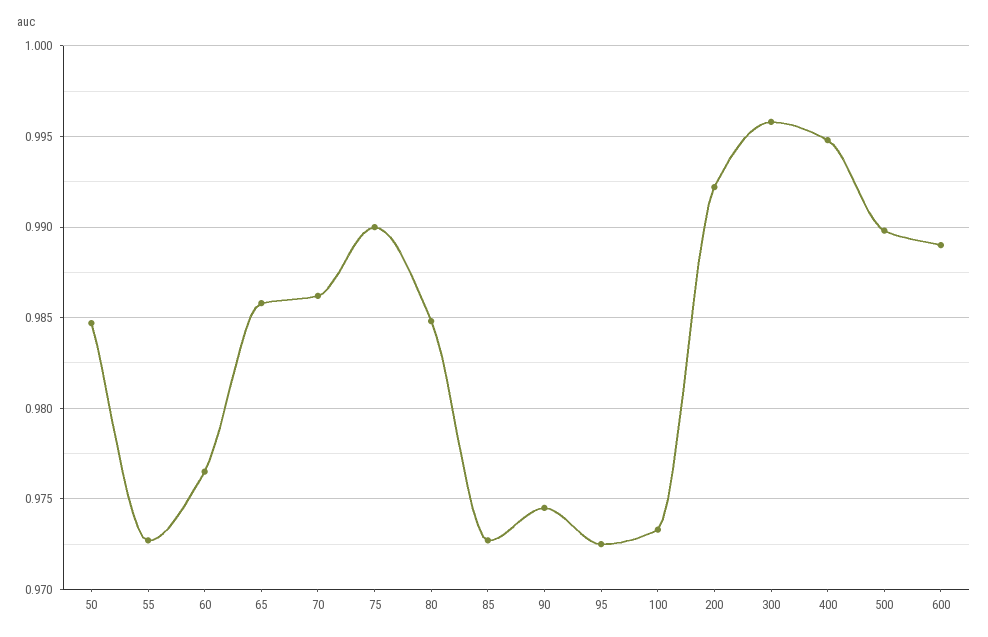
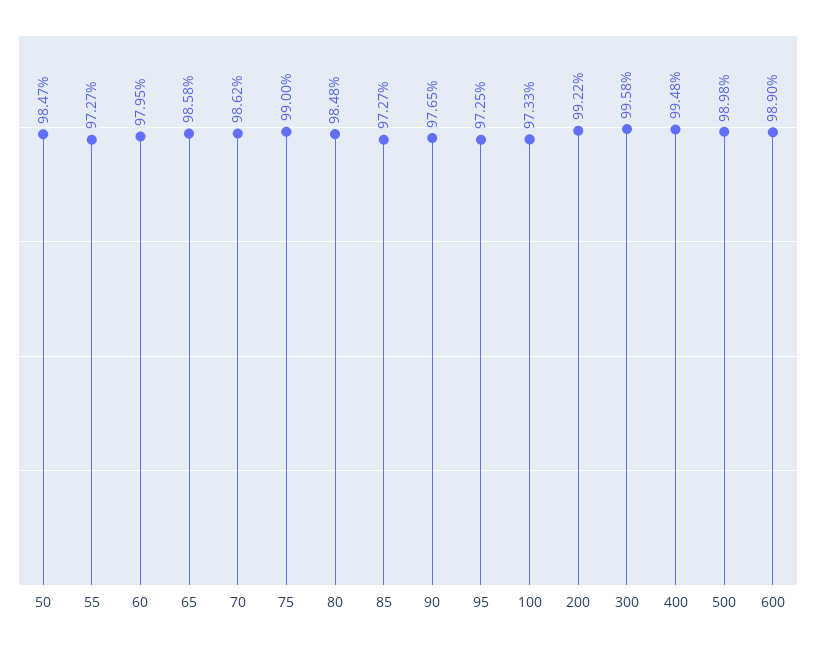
  {
    "50": 0.9847,
    "55": 0.9727,
-   "60": 0.9765,
+   "60": 0.9795,
    "65": 0.9858,
    "70": 0.9862,
    "75": 0.99,
    "80": 0.9848,
    "85": 0.9727,
-   "90": 0.9745,
+   "90": 0.9765,
    "95": 0.9725,
    "100": 0.9733,
    "200": 0.9922,
    "300": 0.9958,
    "400": 0.9948,
    "500": 0.9898,
    "600": 0.989
  }

